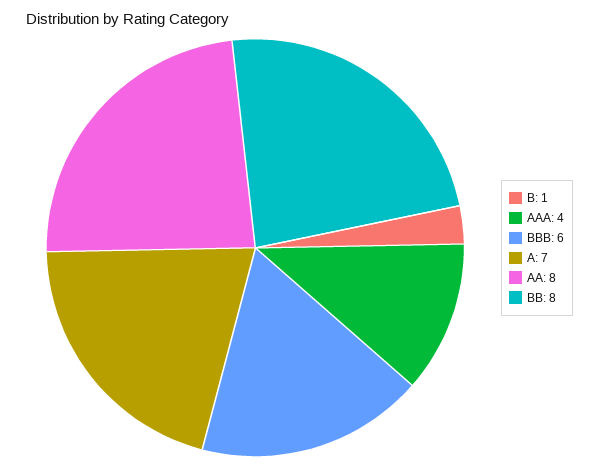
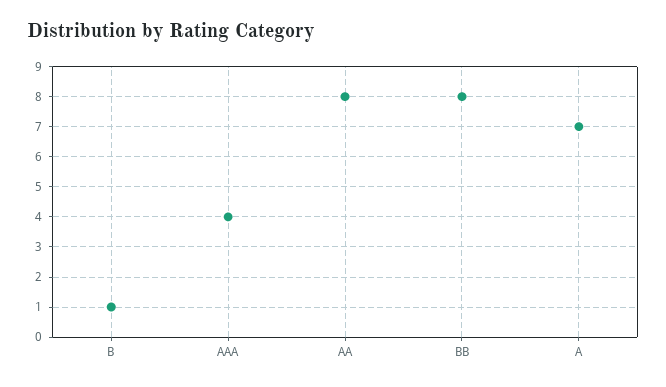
  {
    "B": 1,
    "AAA": 4,
-   "BBB": 6,
    "A": 7,
    "AA": 8,
    "BB": 8
  }

